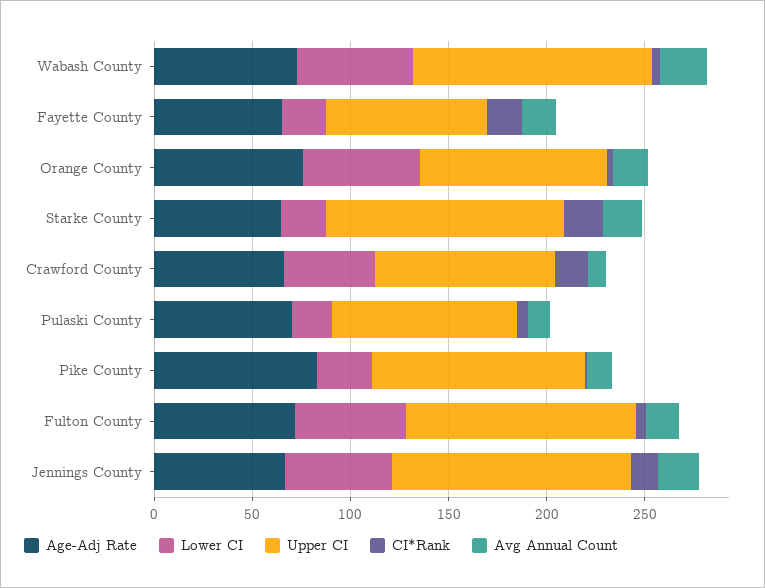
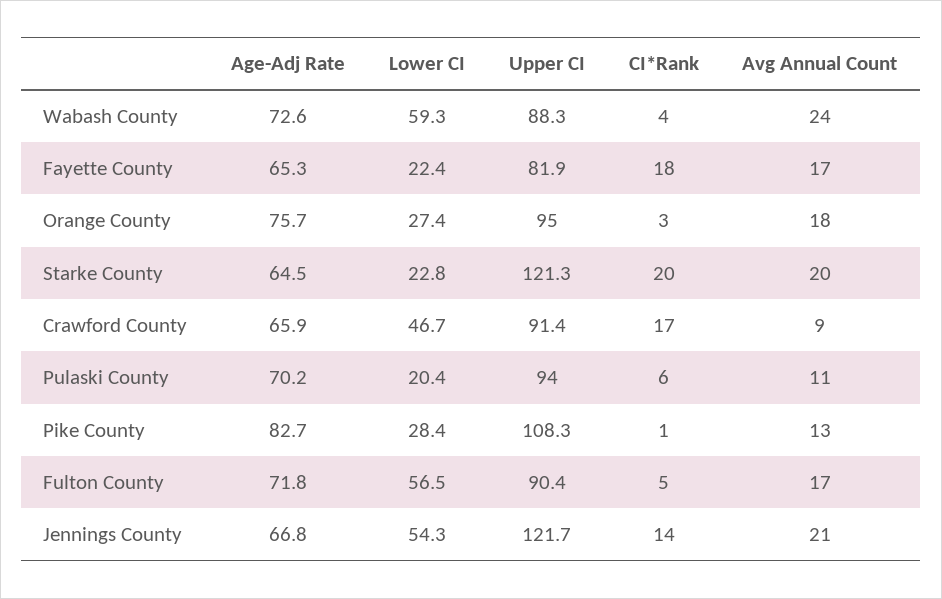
  {
    "Age-Adj Rate": {
      "Wabash County": 72.6,
      "Fayette County": 65.3,
      "Orange County": 75.7,
      "Starke County": 64.5,
      "Crawford County": 65.9,
      "Pulaski County": 70.2,
      "Pike County": 82.7,
      "Fulton County": 71.8,
      "Jennings County": 66.8
    },
    "Lower CI": {
      "Wabash County": 59.3,
      "Fayette County": 22.4,
-     "Orange County": 60,
+     "Orange County": 27.4,
      "Starke County": 22.8,
      "Crawford County": 46.7,
      "Pulaski County": 20.4,
      "Pike County": 28.4,
      "Fulton County": 56.5,
      "Jennings County": 54.3
    },
    "Upper CI": {
-     "Wabash County": 120,
+     "Wabash County": 88.3,
      "Fayette County": 81.9,
      "Orange County": 95,
      "Starke County": 121.3,
      "Crawford County": 91.4,
      "Pulaski County": 94,
      "Pike County": 108.3,
-     "Fulton County": 120,
+     "Fulton County": 90.4,
      "Jennings County": 121.7
    },
    "CI*Rank": {
      "Wabash County": 4,
      "Fayette County": 18,
      "Orange County": 3,
      "Starke County": 20,
      "Crawford County": 17,
      "Pulaski County": 6,
      "Pike County": 1,
      "Fulton County": 5,
      "Jennings County": 14
    },
    "Avg Annual Count": {
      "Wabash County": 24,
      "Fayette County": 17,
      "Orange County": 18,
      "Starke County": 20,
      "Crawford County": 9,
      "Pulaski County": 11,
      "Pike County": 13,
      "Fulton County": 17,
      "Jennings County": 21
    }
  }

